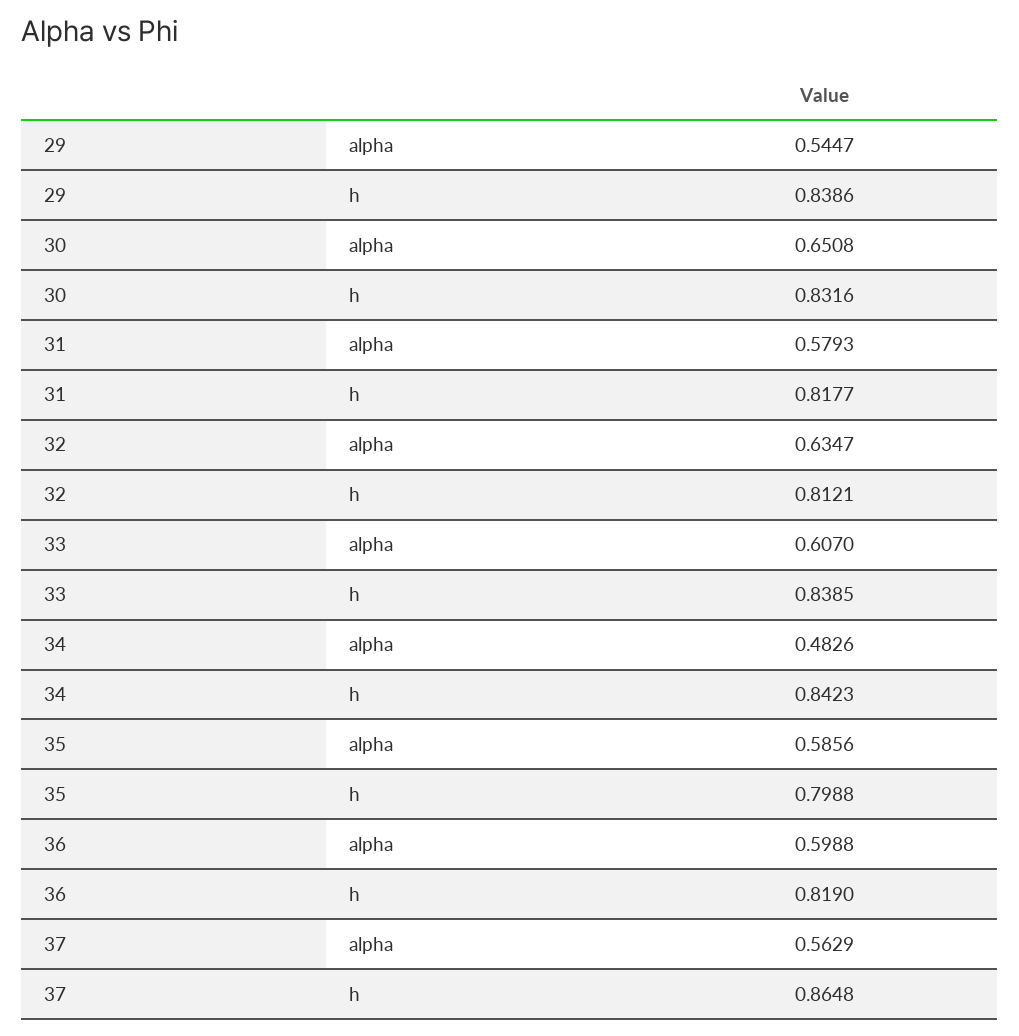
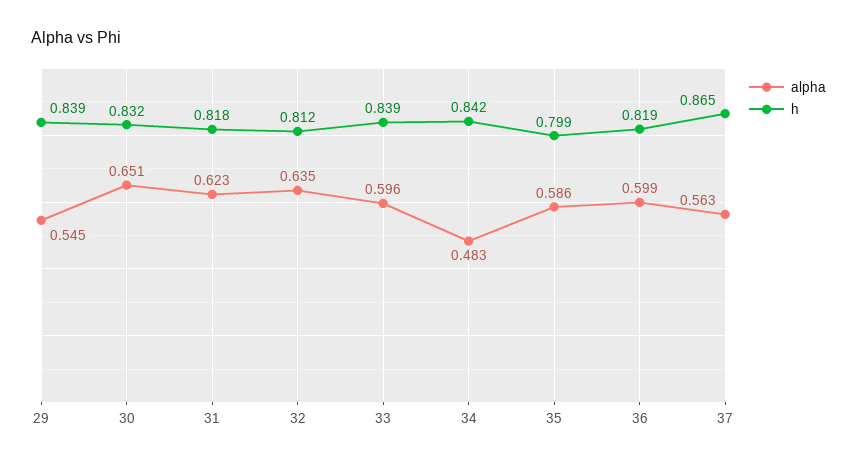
  {
    "alpha": {
      "29": 0.5447,
      "30": 0.6508,
-     "31": 0.5793,
+     "31": 0.623,
      "32": 0.6347,
-     "33": 0.607,
+     "33": 0.596,
      "34": 0.4826,
      "35": 0.5856,
      "36": 0.5988,
      "37": 0.5629
    },
    "h": {
      "29": 0.8386,
      "30": 0.8316,
      "31": 0.8177,
      "32": 0.8121,
      "33": 0.8385,
      "34": 0.8423,
      "35": 0.7988,
      "36": 0.819,
      "37": 0.8648
    }
  }

